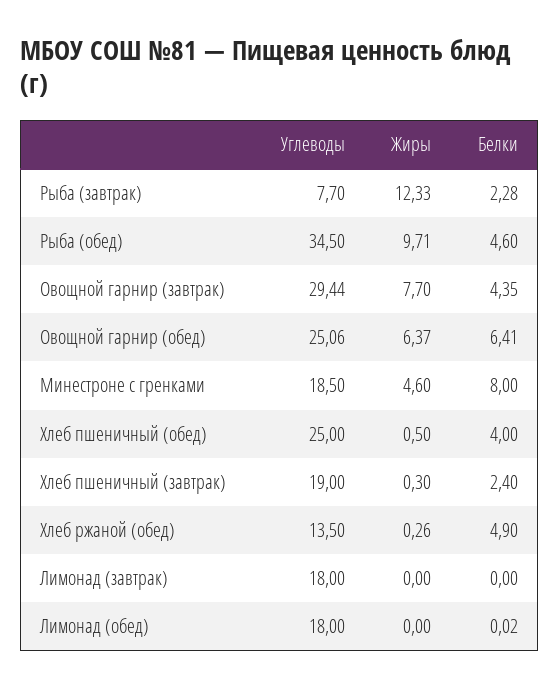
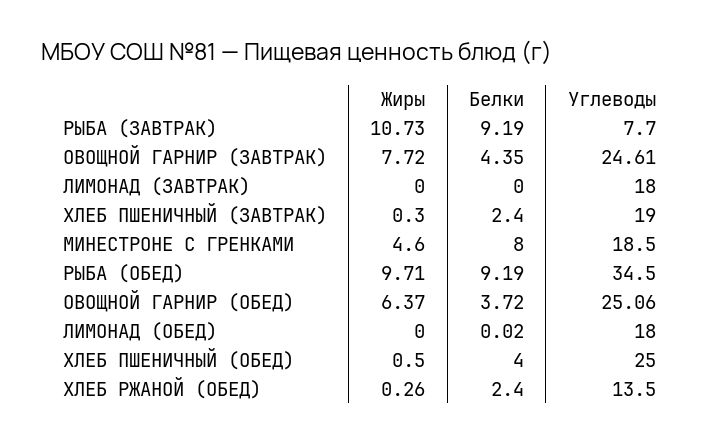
  {
    "Углеводы": {
      "Рыба (завтрак)": 7.7,
      "Рыба (обед)": 34.5,
-     "Овощной гарнир (завтрак)": 29.44,
+     "Овощной гарнир (завтрак)": 24.61,
      "Овощной гарнир (обед)": 25.06,
      "Минестроне с гренками": 18.5,
      "Хлеб пшеничный (обед)": 25,
      "Хлеб пшеничный (завтрак)": 19,
      "Хлеб ржаной (обед)": 13.5,
      "Лимонад (завтрак)": 18,
      "Лимонад (обед)": 18
    },
    "Жиры": {
-     "Рыба (завтрак)": 12.33,
+     "Рыба (завтрак)": 10.73,
      "Рыба (обед)": 9.71,
-     "Овощной гарнир (завтрак)": 7.7,
+     "Овощной гарнир (завтрак)": 7.72,
      "Овощной гарнир (обед)": 6.37,
      "Минестроне с гренками": 4.6,
      "Хлеб пшеничный (обед)": 0.5,
      "Хлеб пшеничный (завтрак)": 0.3,
      "Хлеб ржаной (обед)": 0.26,
      "Лимонад (завтрак)": 0,
      "Лимонад (обед)": 0
    },
    "Белки": {
-     "Рыба (завтрак)": 2.28,
+     "Рыба (завтрак)": 9.19,
-     "Рыба (обед)": 4.6,
+     "Рыба (обед)": 9.19,
      "Овощной гарнир (завтрак)": 4.35,
-     "Овощной гарнир (обед)": 6.41,
+     "Овощной гарнир (обед)": 3.72,
      "Минестроне с гренками": 8,
      "Хлеб пшеничный (обед)": 4,
      "Хлеб пшеничный (завтрак)": 2.4,
-     "Хлеб ржаной (обед)": 4.9,
+     "Хлеб ржаной (обед)": 2.4,
      "Лимонад (завтрак)": 0,
      "Лимонад (обед)": 0.02
    }
  }

